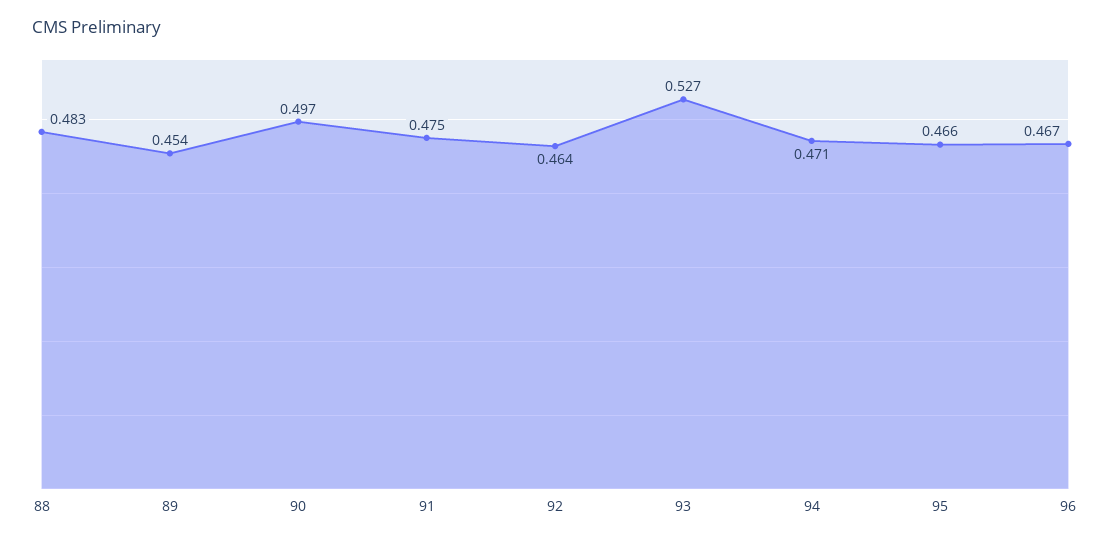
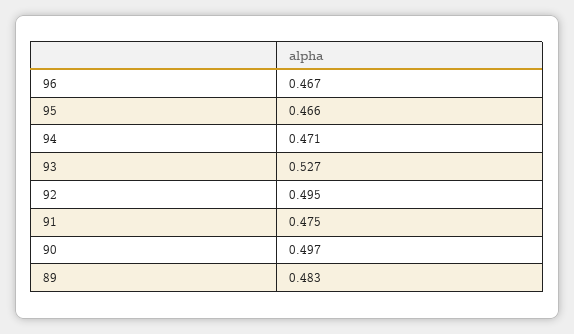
  {
-   "88": 0.483,
-   "89": 0.454,
+   "89": 0.483,
    "90": 0.497,
    "91": 0.475,
-   "92": 0.464,
+   "92": 0.495,
    "93": 0.527,
    "94": 0.471,
    "95": 0.466,
    "96": 0.467
  }

